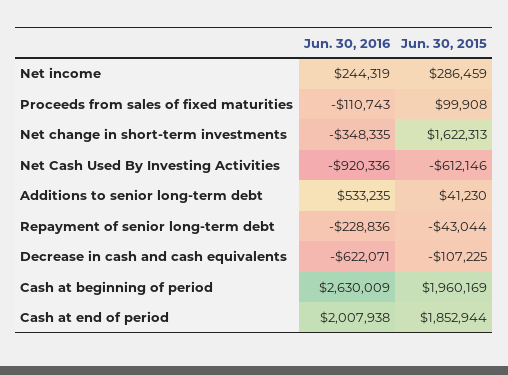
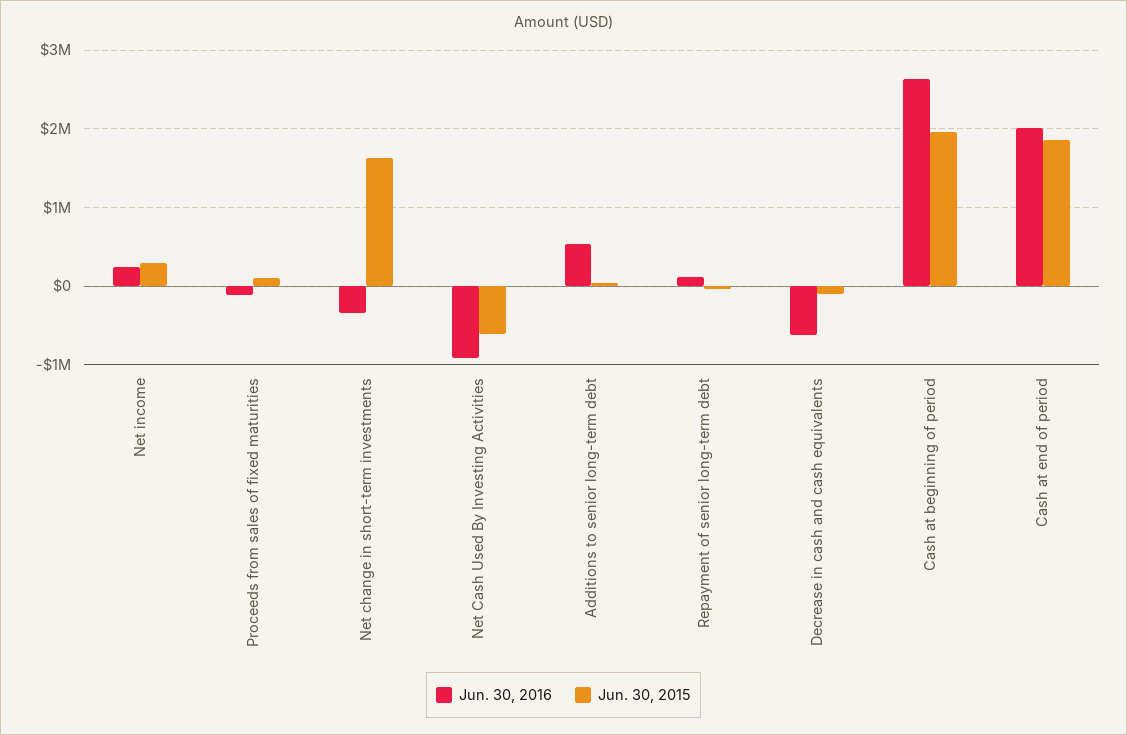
  {
    "Jun. 30, 2016": {
      "Net income": 244319,
      "Proceeds from sales of fixed maturities": -110743,
      "Net change in short-term investments": -348335,
      "Net Cash Used By Investing Activities": -920336,
      "Additions to senior long-term debt": 533235,
-     "Repayment of senior long-term debt": -228836,
+     "Repayment of senior long-term debt": 100000,
      "Decrease in cash and cash equivalents": -622071,
      "Cash at beginning of period": 2630009,
      "Cash at end of period": 2007938
    },
    "Jun. 30, 2015": {
      "Net income": 286459,
      "Proceeds from sales of fixed maturities": 99908,
      "Net change in short-term investments": 1622313,
      "Net Cash Used By Investing Activities": -612146,
      "Additions to senior long-term debt": 41230,
      "Repayment of senior long-term debt": -43044,
      "Decrease in cash and cash equivalents": -107225,
      "Cash at beginning of period": 1960169,
      "Cash at end of period": 1852944
    }
  }

